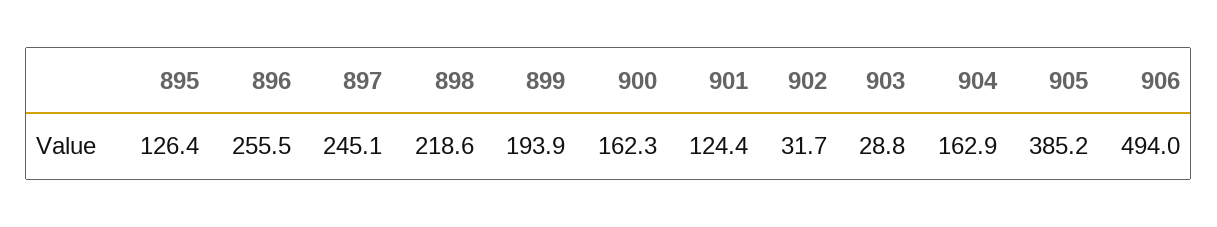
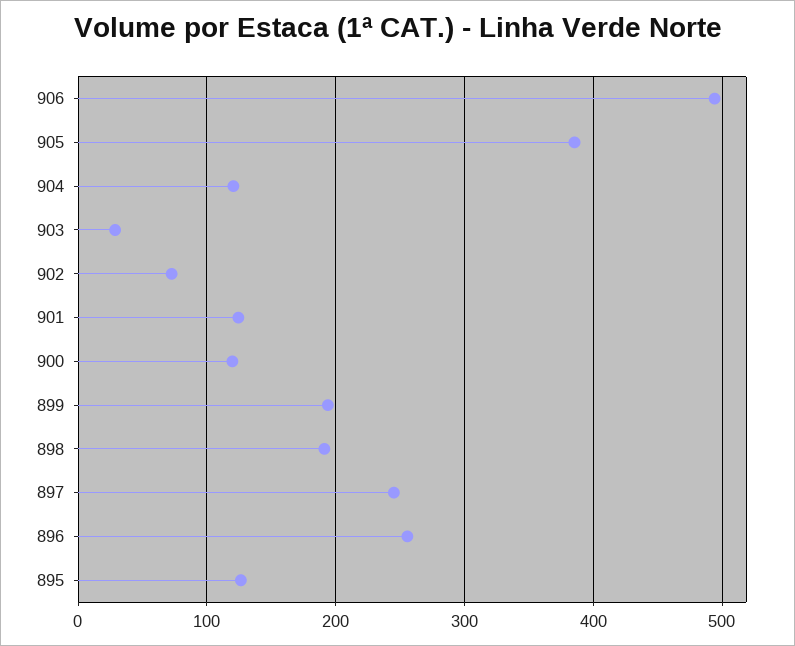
  {
    "895": 126.4,
    "896": 255.5,
    "897": 245.1,
-   "898": 218.6,
+   "898": 190,
    "899": 193.9,
-   "900": 162.3,
+   "900": 120,
    "901": 124.4,
-   "902": 31.7,
+   "902": 70,
    "903": 28.8,
-   "904": 162.9,
+   "904": 120,
    "905": 385.2,
    "906": 494
  }

